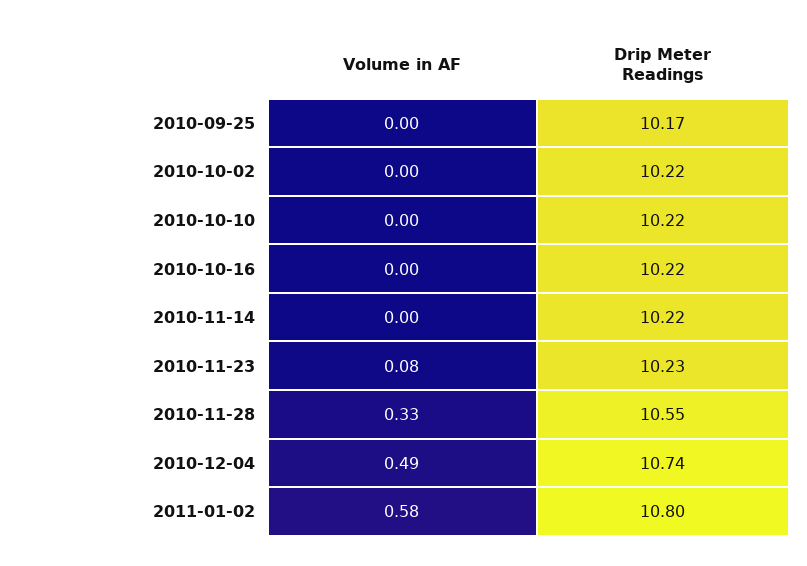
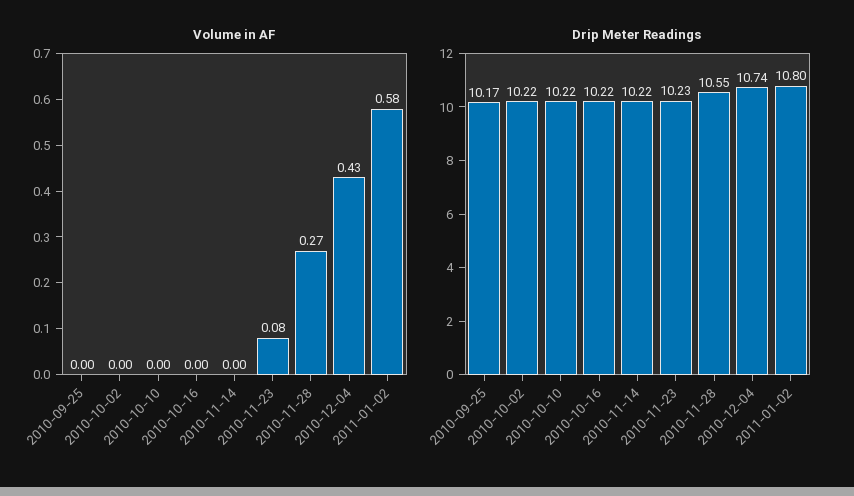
  {
    "Volume in AF": {
      "2010-09-25": 0,
      "2010-10-02": 0,
      "2010-10-10": 0,
      "2010-10-16": 0,
      "2010-11-14": 0,
      "2010-11-23": 0.08,
-     "2010-11-28": 0.33,
+     "2010-11-28": 0.27,
-     "2010-12-04": 0.49,
+     "2010-12-04": 0.43,
      "2011-01-02": 0.58
    },
    "Drip Meter Readings": {
      "2010-09-25": 10.17,
      "2010-10-02": 10.22,
      "2010-10-10": 10.22,
      "2010-10-16": 10.22,
      "2010-11-14": 10.22,
      "2010-11-23": 10.23,
      "2010-11-28": 10.55,
      "2010-12-04": 10.74,
      "2011-01-02": 10.8
    }
  }

